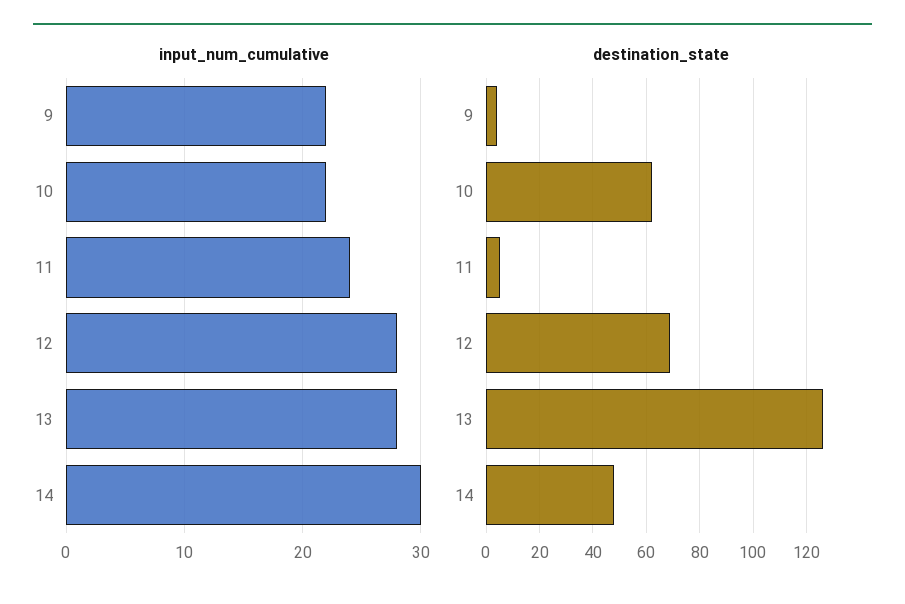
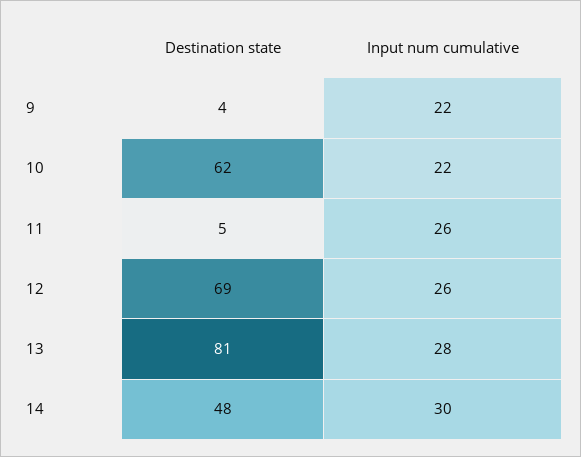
  {
    "input_num_cumulative": {
      "9": 22,
      "10": 22,
-     "11": 24,
+     "11": 26,
-     "12": 28,
+     "12": 26,
      "13": 28,
      "14": 30
    },
    "destination_state": {
      "9": 4,
      "10": 62,
      "11": 5,
      "12": 69,
-     "13": 125,
+     "13": 81,
      "14": 48
    }
  }

